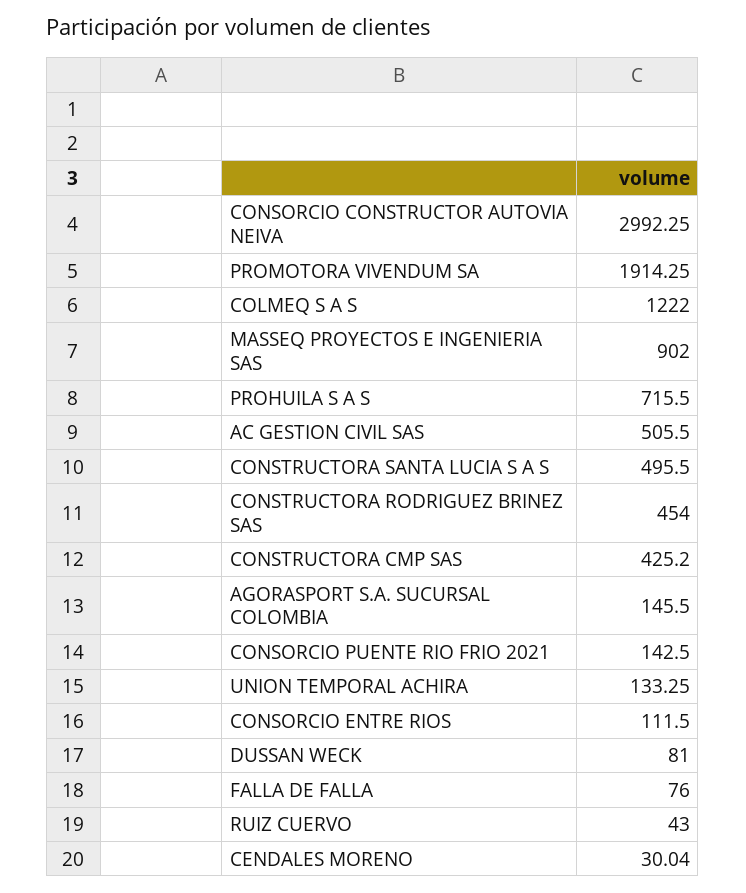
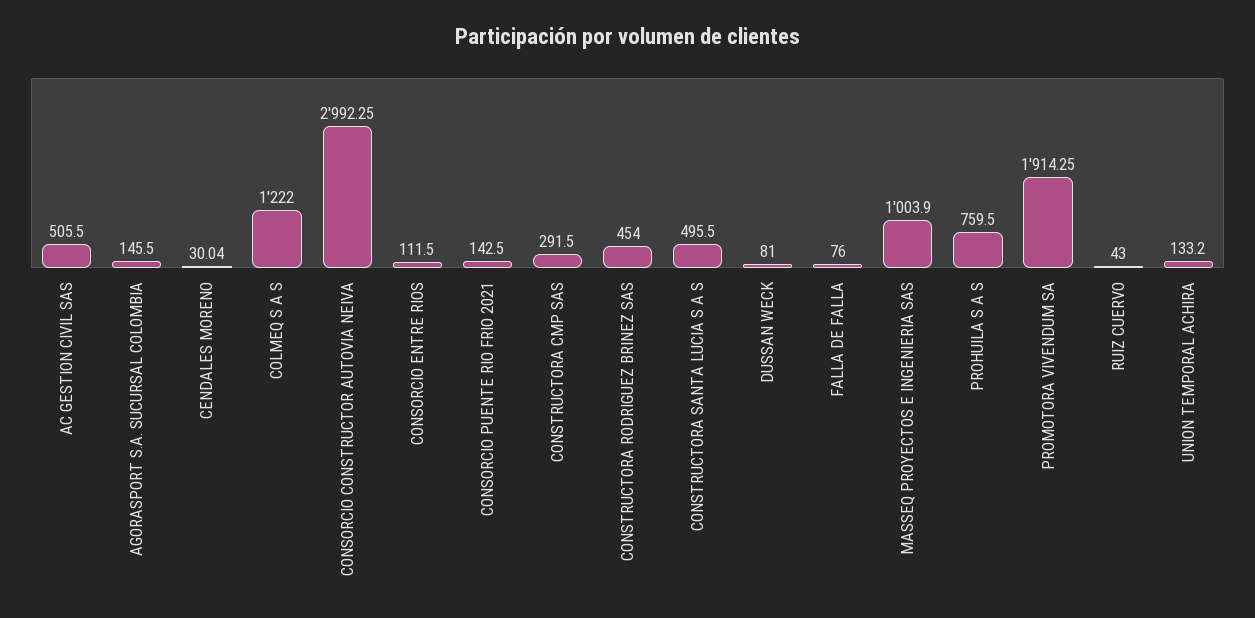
  {
    "CONSORCIO CONSTRUCTOR AUTOVIA NEIVA": 2992.25,
    "PROMOTORA VIVENDUM SA": 1914.25,
    "COLMEQ S A S": 1222,
-   "MASSEQ PROYECTOS E INGENIERIA SAS": 902,
+   "MASSEQ PROYECTOS E INGENIERIA SAS": 1003.9,
-   "PROHUILA S A S": 715.5,
+   "PROHUILA S A S": 759.5,
    "AC GESTION CIVIL SAS": 505.5,
    "CONSTRUCTORA SANTA LUCIA S A S": 495.5,
    "CONSTRUCTORA RODRIGUEZ BRINEZ SAS": 454,
-   "CONSTRUCTORA CMP SAS": 425.2,
+   "CONSTRUCTORA CMP SAS": 291.5,
    "AGORASPORT S.A. SUCURSAL COLOMBIA": 145.5,
    "CONSORCIO PUENTE RIO FRIO 2021": 142.5,
-   "UNION TEMPORAL ACHIRA": 133.25,
+   "UNION TEMPORAL ACHIRA": 133.2,
    "CONSORCIO ENTRE RIOS": 111.5,
    "DUSSAN WECK": 81,
    "FALLA DE FALLA": 76,
    "RUIZ CUERVO": 43,
    "CENDALES MORENO": 30.04
  }

